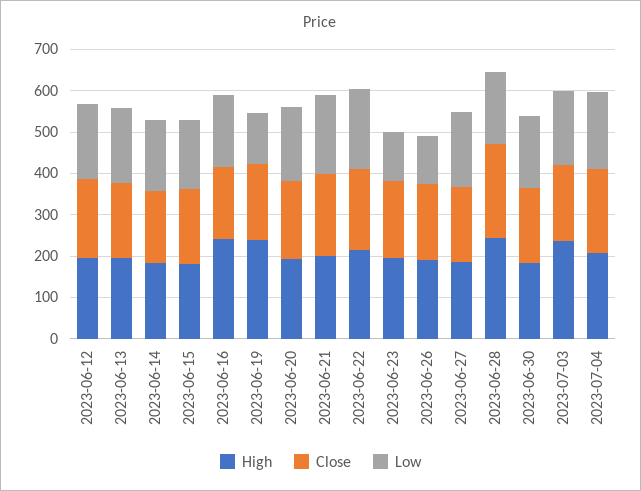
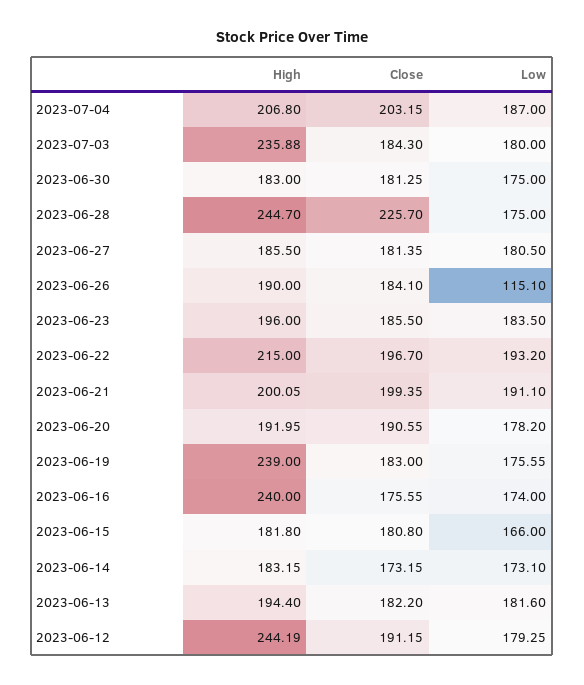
  {
    "High": {
-     "2023-06-12": 200,
+     "2023-06-12": 244.19,
      "2023-06-13": 194.4,
      "2023-06-14": 183.15,
      "2023-06-15": 181.8,
      "2023-06-16": 240,
      "2023-06-19": 239,
      "2023-06-20": 191.95,
      "2023-06-21": 200.05,
      "2023-06-22": 215,
      "2023-06-23": 196,
      "2023-06-26": 190,
      "2023-06-27": 185.5,
      "2023-06-28": 244.7,
      "2023-06-30": 183,
      "2023-07-03": 235.88,
      "2023-07-04": 206.8
    },
    "Close": {
      "2023-06-12": 191.15,
      "2023-06-13": 182.2,
      "2023-06-14": 173.15,
      "2023-06-15": 180.8,
      "2023-06-16": 175.55,
      "2023-06-19": 183,
      "2023-06-20": 190.55,
      "2023-06-21": 199.35,
      "2023-06-22": 196.7,
      "2023-06-23": 185.5,
      "2023-06-26": 184.1,
      "2023-06-27": 181.35,
      "2023-06-28": 225.7,
      "2023-06-30": 181.25,
      "2023-07-03": 184.3,
      "2023-07-04": 203.15
    },
    "Low": {
      "2023-06-12": 179.25,
      "2023-06-13": 181.6,
      "2023-06-14": 173.1,
      "2023-06-15": 166,
      "2023-06-16": 174,
-     "2023-06-19": 120,
+     "2023-06-19": 175.55,
      "2023-06-20": 178.2,
      "2023-06-21": 191.1,
      "2023-06-22": 193.2,
-     "2023-06-23": 120,
+     "2023-06-23": 183.5,
      "2023-06-26": 115.1,
      "2023-06-27": 180.5,
      "2023-06-28": 175,
      "2023-06-30": 175,
      "2023-07-03": 180,
      "2023-07-04": 187
    }
  }

